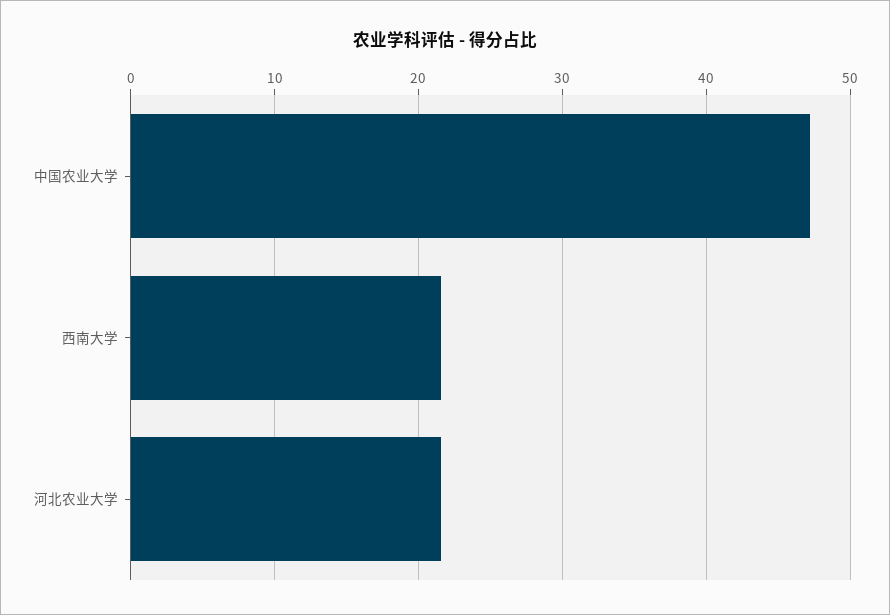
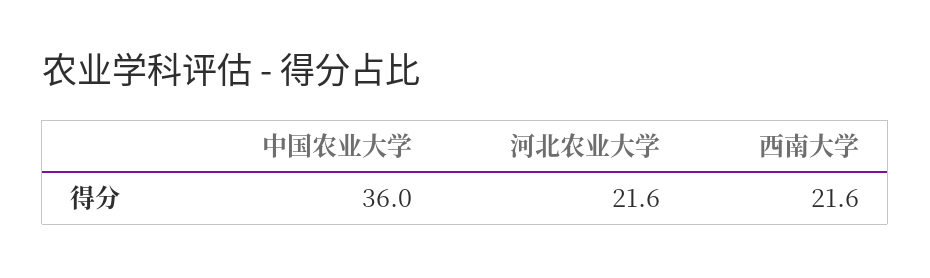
  {
-   "中国农业大学": 47,
+   "中国农业大学": 36,
    "西南大学": 21.6,
    "河北农业大学": 21.6
  }

